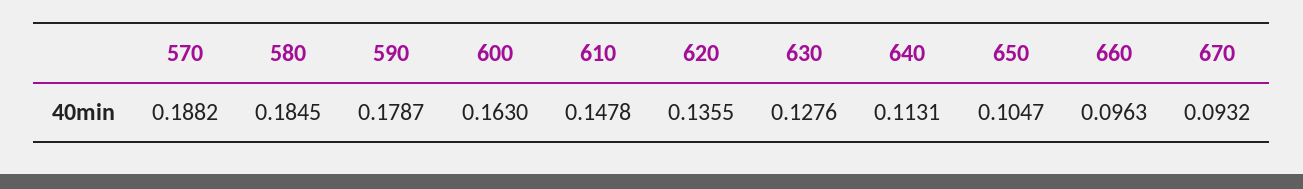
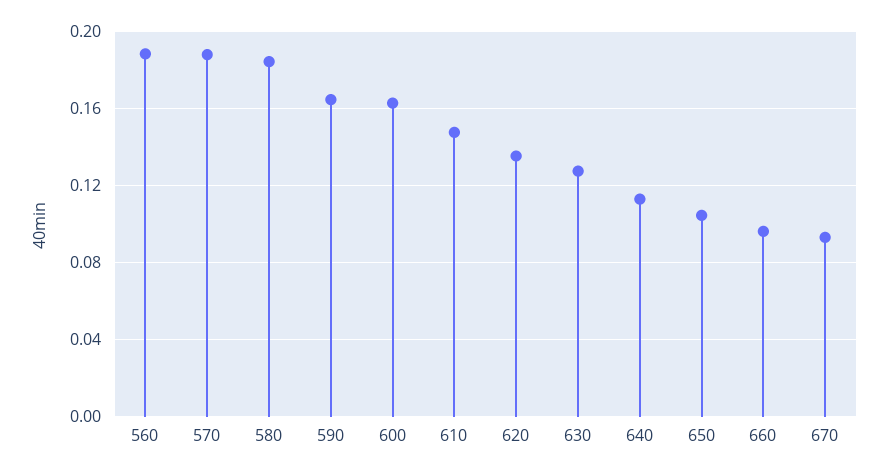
  {
    "570": 0.1882,
    "580": 0.1845,
-   "590": 0.1787,
+   "590": 0.165,
    "600": 0.163,
    "610": 0.1478,
    "620": 0.1355,
    "630": 0.1276,
    "640": 0.1131,
    "650": 0.1047,
    "660": 0.0963,
-   "670": 0.0932
+   "670": 0.0932,
+   "560": 0.19
  }

